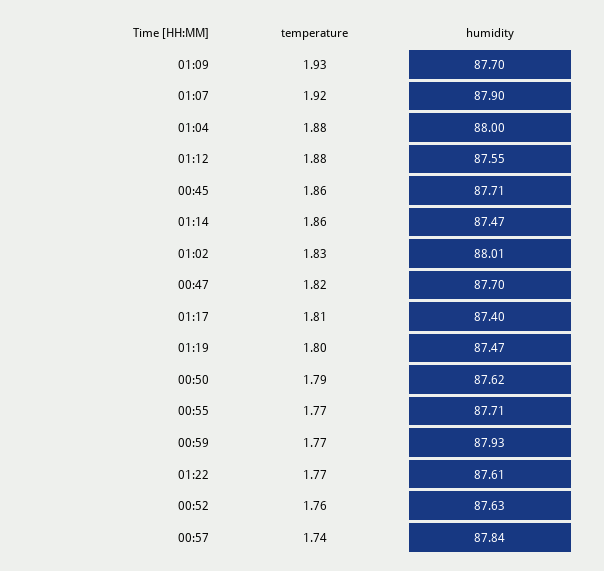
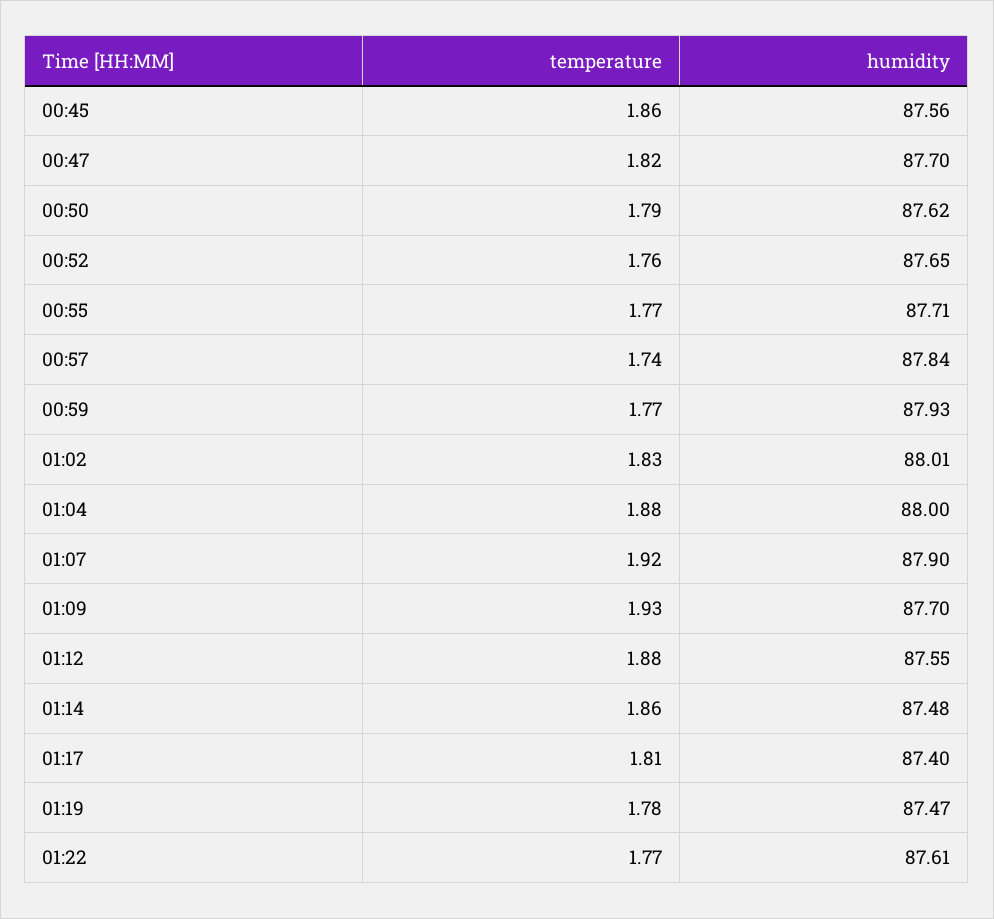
  {
    "temperature": {
      "01:09": 1.93,
      "01:07": 1.92,
      "01:04": 1.88,
      "01:12": 1.88,
      "00:45": 1.86,
      "01:14": 1.86,
      "01:02": 1.83,
      "00:47": 1.82,
      "01:17": 1.81,
-     "01:19": 1.8,
+     "01:19": 1.78,
      "00:50": 1.79,
      "00:55": 1.77,
      "00:59": 1.77,
      "01:22": 1.77,
      "00:52": 1.76,
      "00:57": 1.74
    },
    "humidity": {
      "01:09": 87.7,
      "01:07": 87.9,
      "01:04": 88,
      "01:12": 87.55,
-     "00:45": 87.71,
+     "00:45": 87.56,
-     "01:14": 87.47,
+     "01:14": 87.48,
      "01:02": 88.01,
      "00:47": 87.7,
      "01:17": 87.4,
      "01:19": 87.47,
      "00:50": 87.62,
      "00:55": 87.71,
      "00:59": 87.93,
      "01:22": 87.61,
-     "00:52": 87.63,
+     "00:52": 87.65,
      "00:57": 87.84
    }
  }

